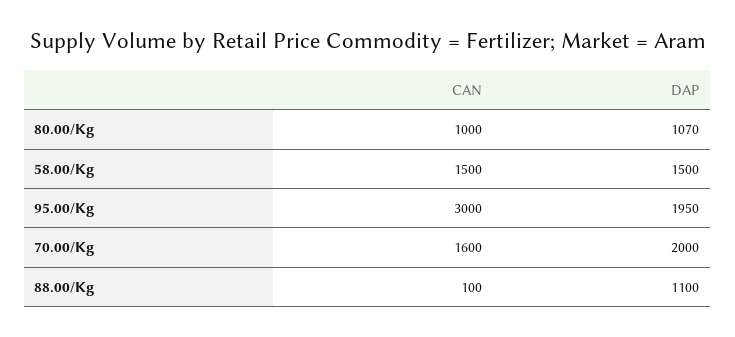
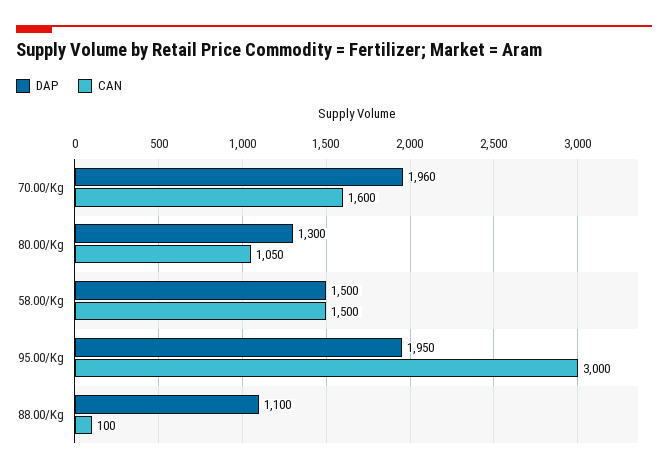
  {
    "CAN": {
-     "80.00/Kg": 1000,
+     "80.00/Kg": 1050,
      "58.00/Kg": 1500,
      "95.00/Kg": 3000,
      "70.00/Kg": 1600,
      "88.00/Kg": 100
    },
    "DAP": {
-     "80.00/Kg": 1070,
+     "80.00/Kg": 1300,
      "58.00/Kg": 1500,
      "95.00/Kg": 1950,
-     "70.00/Kg": 2000,
+     "70.00/Kg": 1960,
      "88.00/Kg": 1100
    }
  }

